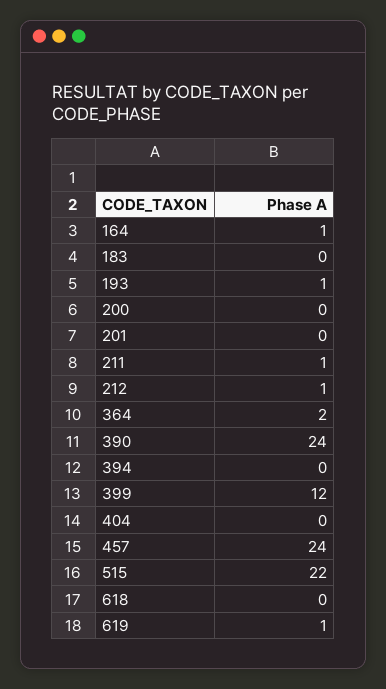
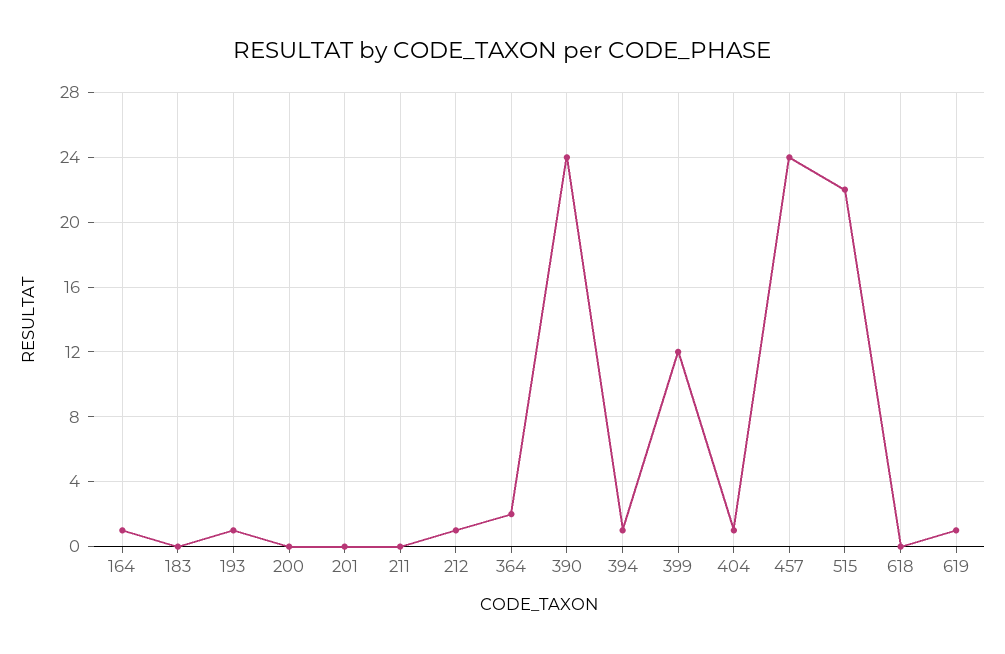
  {
    "164": 1,
    "183": 0,
    "193": 1,
    "200": 0,
    "201": 0,
-   "211": 1,
+   "211": 0,
    "212": 1,
    "364": 2,
    "390": 24,
-   "394": 0,
+   "394": 1,
    "399": 12,
-   "404": 0,
+   "404": 1,
    "457": 24,
    "515": 22,
    "618": 0,
    "619": 1
  }

